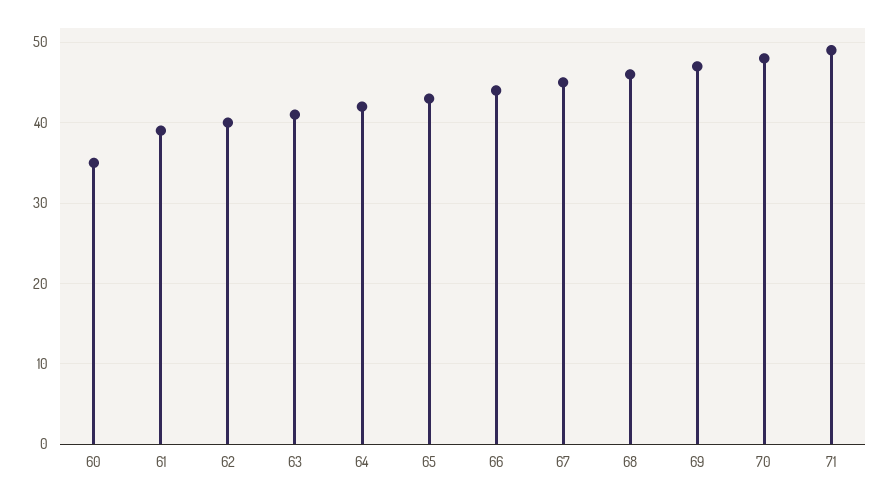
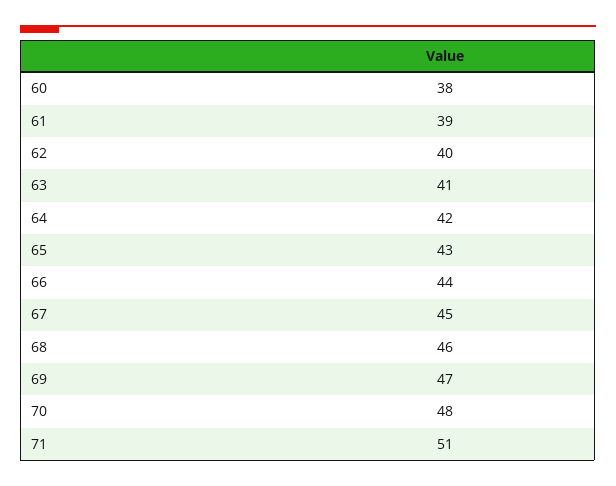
  {
-   "60": 35,
+   "60": 38,
    "61": 39,
    "62": 40,
    "63": 41,
    "64": 42,
    "65": 43,
    "66": 44,
    "67": 45,
    "68": 46,
    "69": 47,
    "70": 48,
-   "71": 49
+   "71": 51
  }

